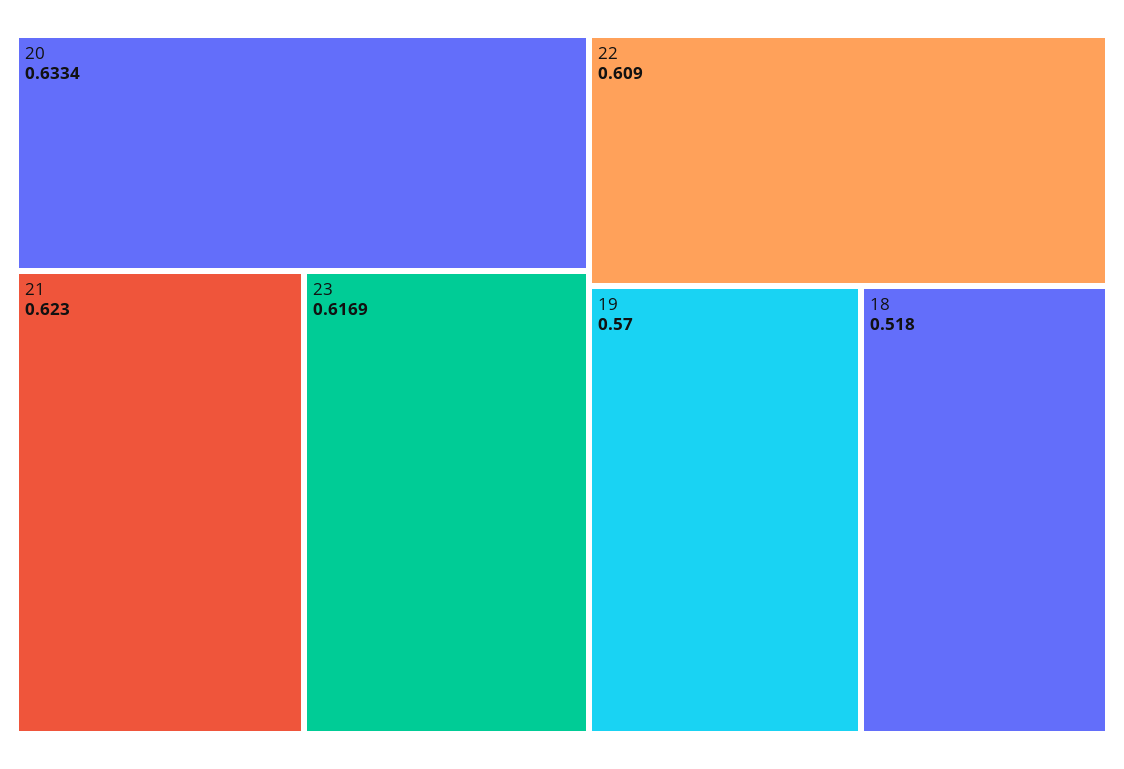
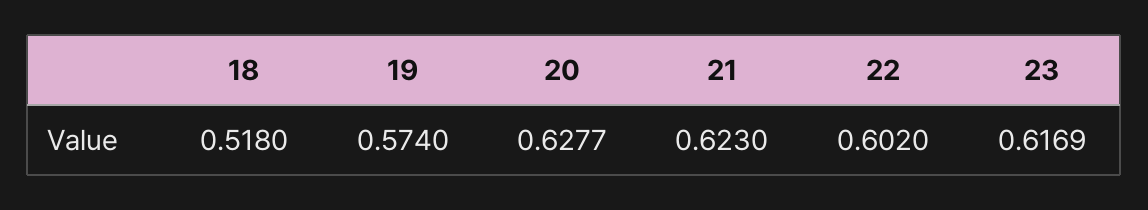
  {
-   "20": 0.6334,
+   "20": 0.6277,
    "21": 0.623,
    "23": 0.6169,
-   "22": 0.609,
+   "22": 0.602,
-   "19": 0.57,
+   "19": 0.574,
    "18": 0.518
  }

